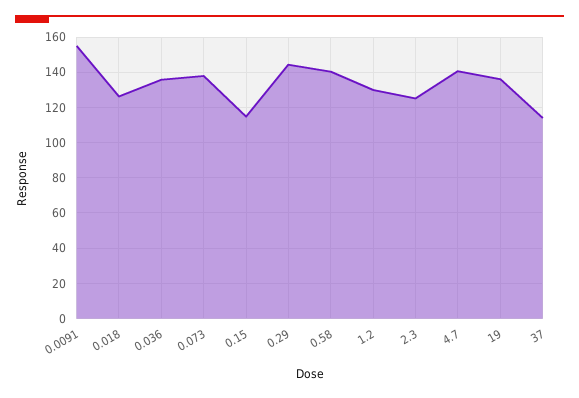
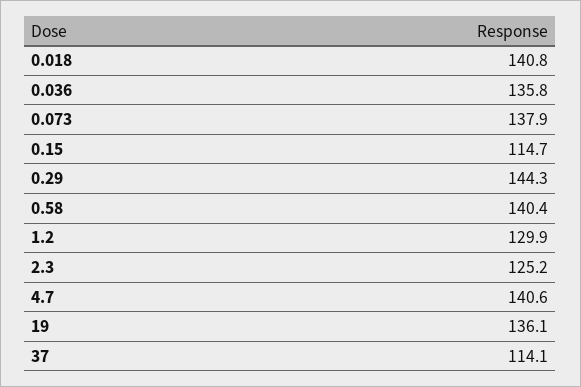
  {
-   "0.0091": 155,
-   "0.018": 125,
+   "0.018": 140.8,
    "0.036": 135.8,
    "0.073": 137.9,
    "0.15": 114.7,
    "0.29": 144.3,
    "0.58": 140.4,
    "1.2": 129.9,
    "2.3": 125.2,
    "4.7": 140.6,
    "19": 136.1,
    "37": 114.1
  }

